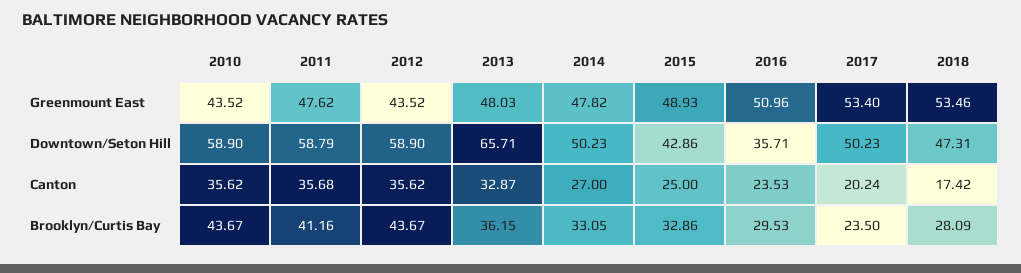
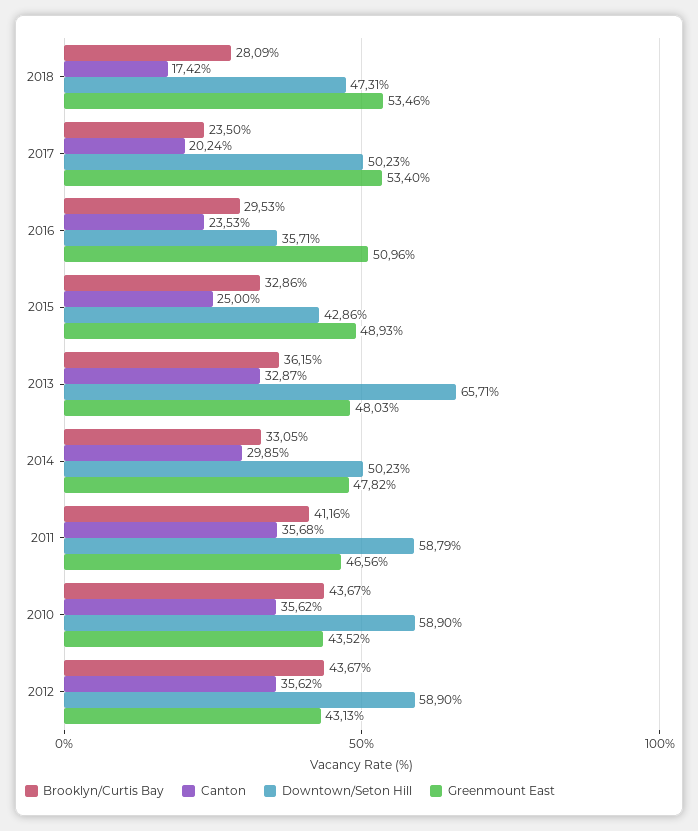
  {
    "Greenmount East": {
      "2010": 43.52,
-     "2011": 47.62,
+     "2011": 46.56,
-     "2012": 43.52,
+     "2012": 43.13,
      "2013": 48.03,
      "2014": 47.82,
      "2015": 48.93,
      "2016": 50.96,
      "2017": 53.4,
      "2018": 53.46
    },
    "Downtown/Seton Hill": {
      "2010": 58.9,
      "2011": 58.79,
      "2012": 58.9,
      "2013": 65.71,
      "2014": 50.23,
      "2015": 42.86,
      "2016": 35.71,
      "2017": 50.23,
      "2018": 47.31
    },
    "Canton": {
      "2010": 35.62,
      "2011": 35.68,
      "2012": 35.62,
      "2013": 32.87,
-     "2014": 27,
+     "2014": 29.85,
      "2015": 25,
      "2016": 23.53,
      "2017": 20.24,
      "2018": 17.42
    },
    "Brooklyn/Curtis Bay": {
      "2010": 43.67,
      "2011": 41.16,
      "2012": 43.67,
      "2013": 36.15,
      "2014": 33.05,
      "2015": 32.86,
      "2016": 29.53,
      "2017": 23.5,
      "2018": 28.09
    }
  }

